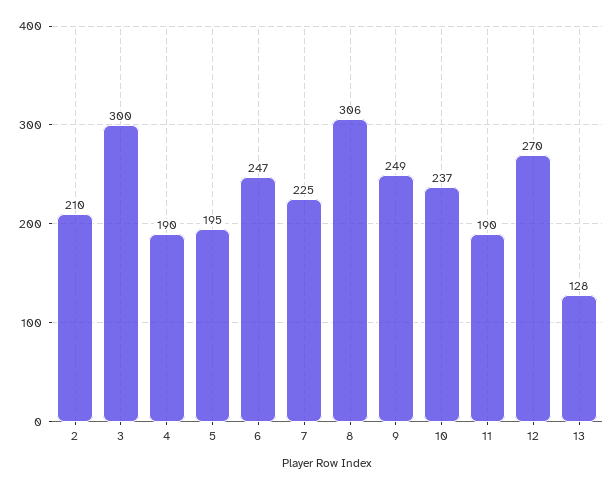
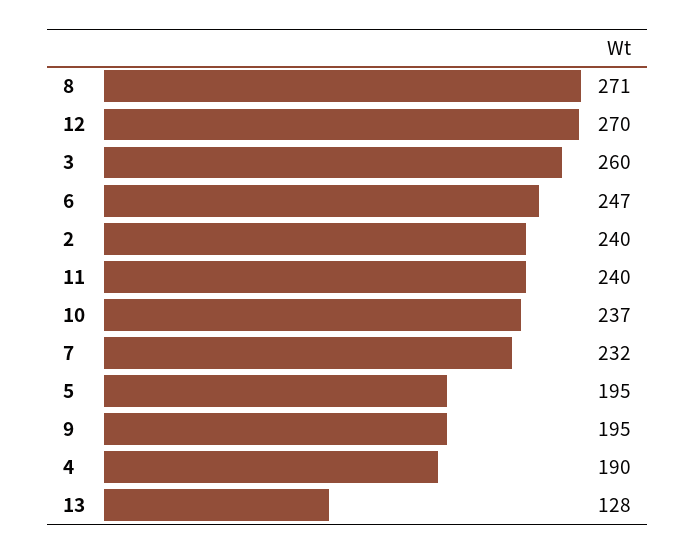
  {
-   "2": 210,
+   "2": 240,
-   "3": 300,
+   "3": 260,
    "4": 190,
    "5": 195,
    "6": 247,
-   "7": 225,
+   "7": 232,
-   "8": 306,
+   "8": 271,
-   "9": 249,
+   "9": 195,
    "10": 237,
-   "11": 190,
+   "11": 240,
    "12": 270,
    "13": 128
  }

